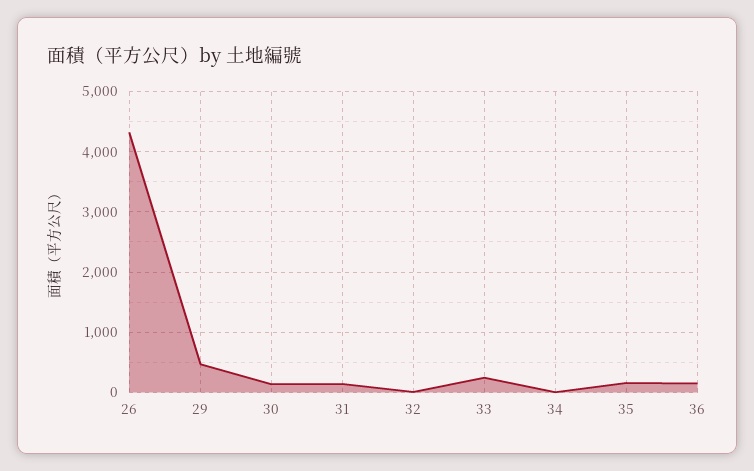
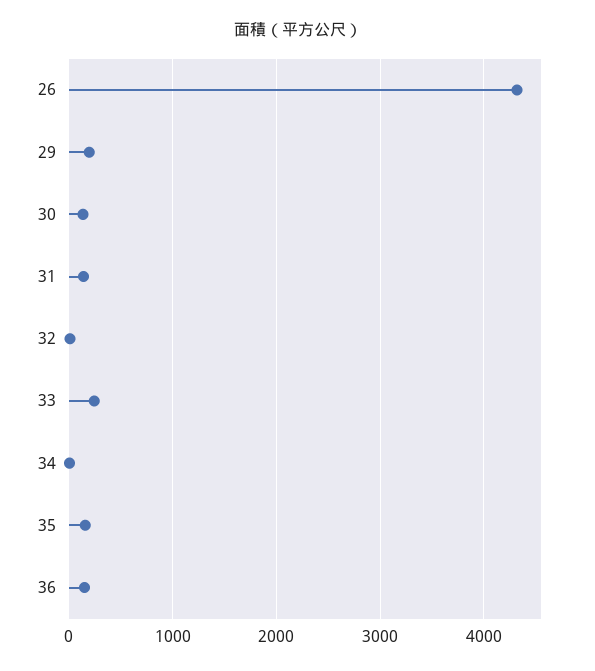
  {
    "26": 4300,
-   "29": 500,
+   "29": 200,
    "30": 100,
    "31": 100,
    "32": 0,
    "33": 200,
    "34": 0,
    "35": 200,
    "36": 200
  }

